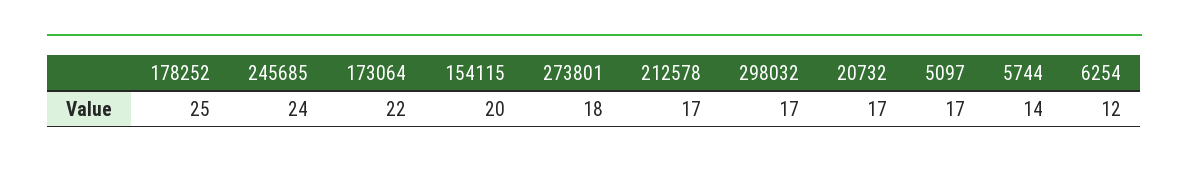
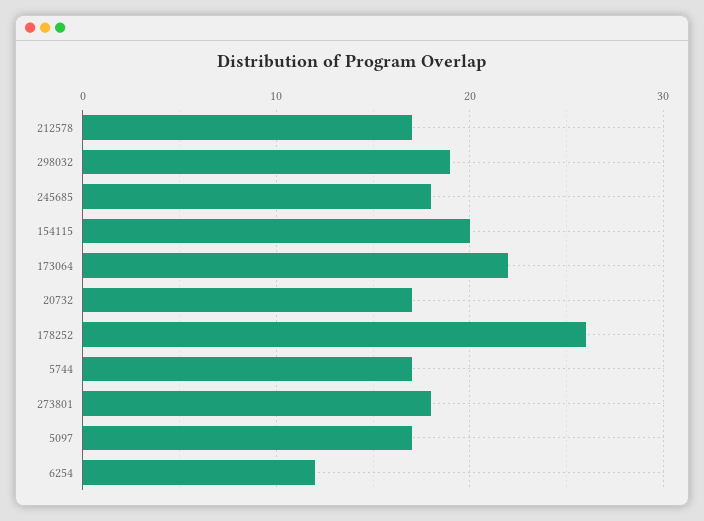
  {
-   "178252": 25,
+   "178252": 26,
-   "245685": 24,
+   "245685": 18,
    "173064": 22,
    "154115": 20,
    "273801": 18,
    "212578": 17,
-   "298032": 17,
+   "298032": 19,
    "20732": 17,
    "5097": 17,
-   "5744": 14,
+   "5744": 17,
    "6254": 12
  }

